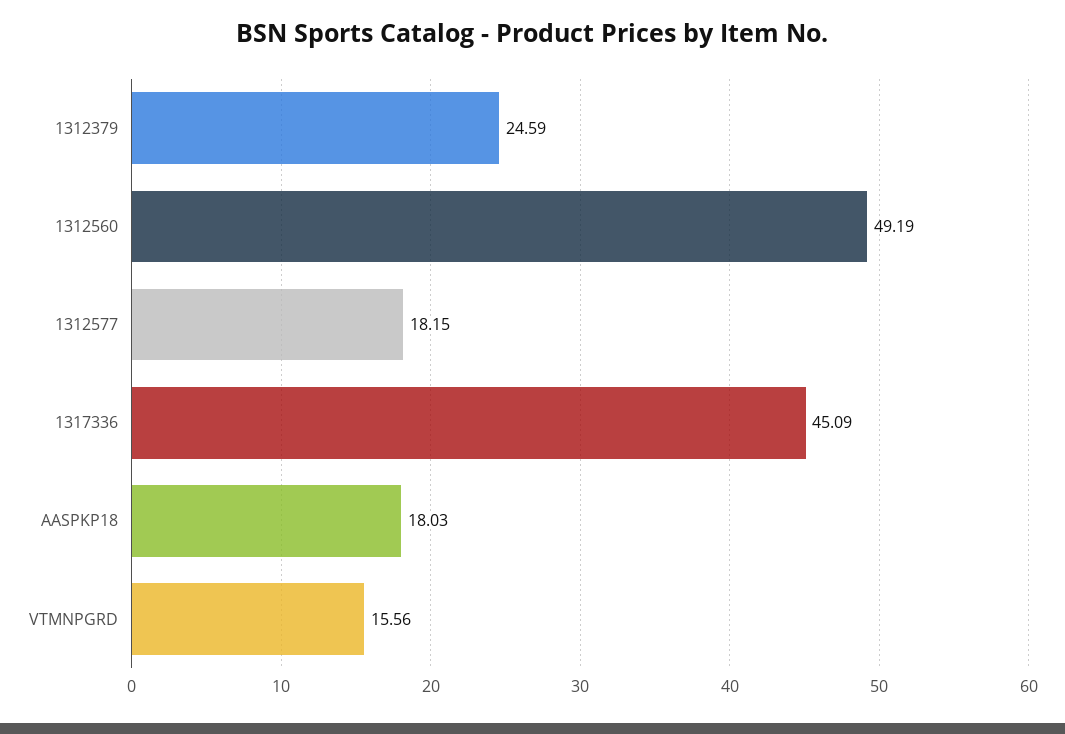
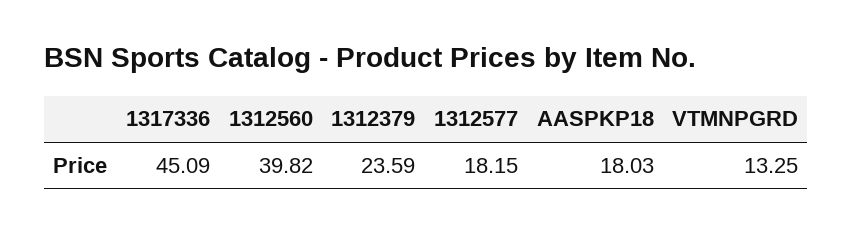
  {
-   "1312379": 24.59,
+   "1312379": 23.59,
-   "1312560": 49.19,
+   "1312560": 39.82,
    "1312577": 18.15,
    "1317336": 45.09,
    "AASPKP18": 18.03,
-   "VTMNPGRD": 15.56
+   "VTMNPGRD": 13.25
  }

